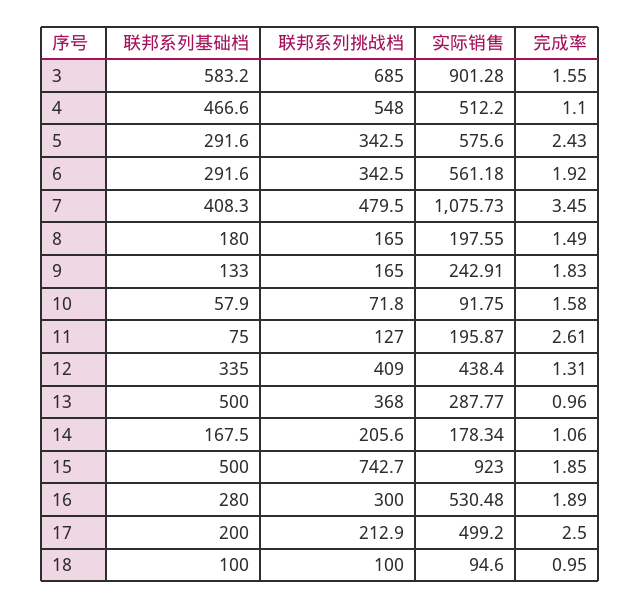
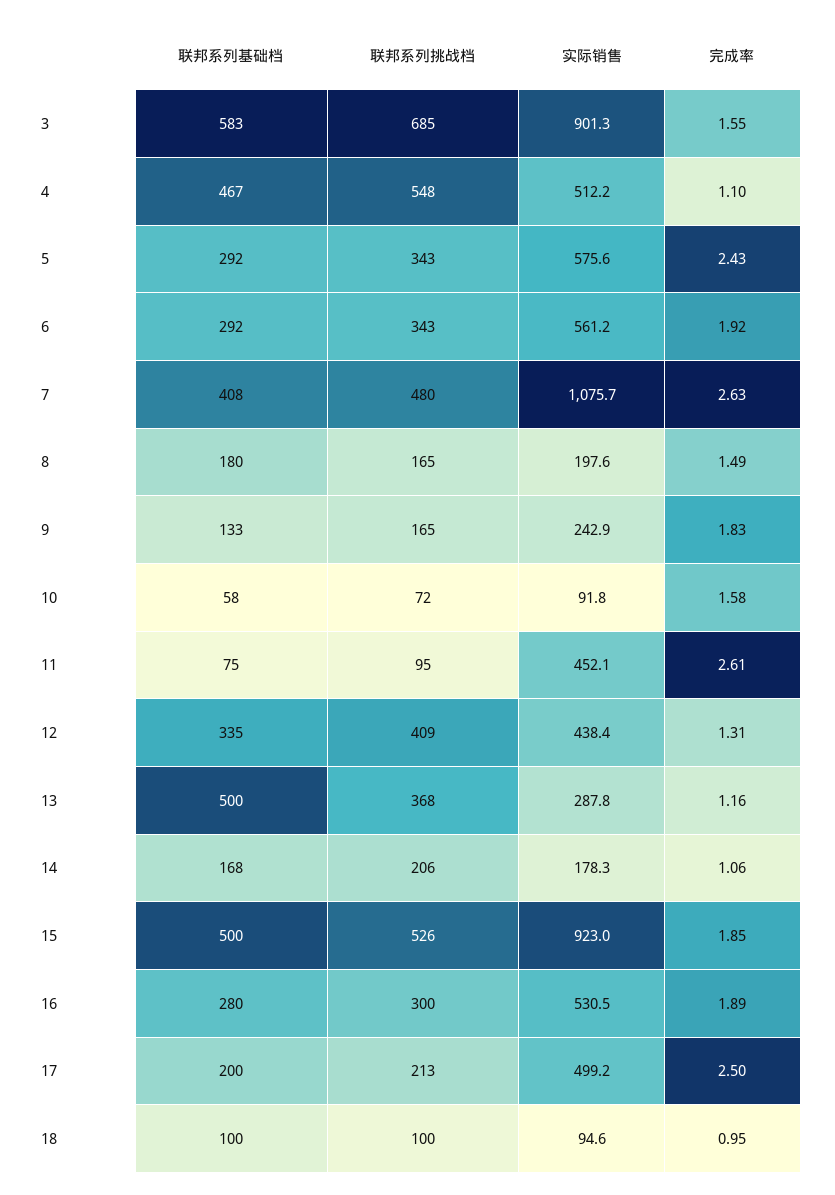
  {
    "联邦系列基础档": {
      "3": 583.2,
      "4": 466.6,
      "5": 291.6,
      "6": 291.6,
      "7": 408.3,
      "8": 180,
      "9": 133,
      "10": 57.9,
      "11": 75,
      "12": 335,
      "13": 500,
      "14": 167.5,
      "15": 500,
      "16": 280,
      "17": 200,
      "18": 100
    },
    "联邦系列挑战档": {
      "3": 685,
      "4": 548,
      "5": 342.5,
      "6": 342.5,
      "7": 479.5,
      "8": 165,
      "9": 165,
      "10": 71.8,
-     "11": 127,
+     "11": 95,
      "12": 409,
      "13": 368,
      "14": 205.6,
-     "15": 742.7,
+     "15": 526,
      "16": 300,
      "17": 212.9,
      "18": 100
    },
    "实际销售": {
      "3": 901.28,
      "4": 512.2,
      "5": 575.6,
      "6": 561.18,
      "7": 1075.73,
      "8": 197.55,
      "9": 242.91,
      "10": 91.75,
-     "11": 195.87,
+     "11": 452.1,
      "12": 438.4,
      "13": 287.77,
      "14": 178.34,
      "15": 923,
      "16": 530.48,
      "17": 499.2,
      "18": 94.6
    },
    "完成率": {
      "3": 1.55,
      "4": 1.1,
      "5": 2.43,
      "6": 1.92,
-     "7": 3.45,
+     "7": 2.63,
      "8": 1.49,
      "9": 1.83,
      "10": 1.58,
      "11": 2.61,
      "12": 1.31,
-     "13": 0.96,
+     "13": 1.16,
      "14": 1.06,
      "15": 1.85,
      "16": 1.89,
      "17": 2.5,
      "18": 0.95
    }
  }

